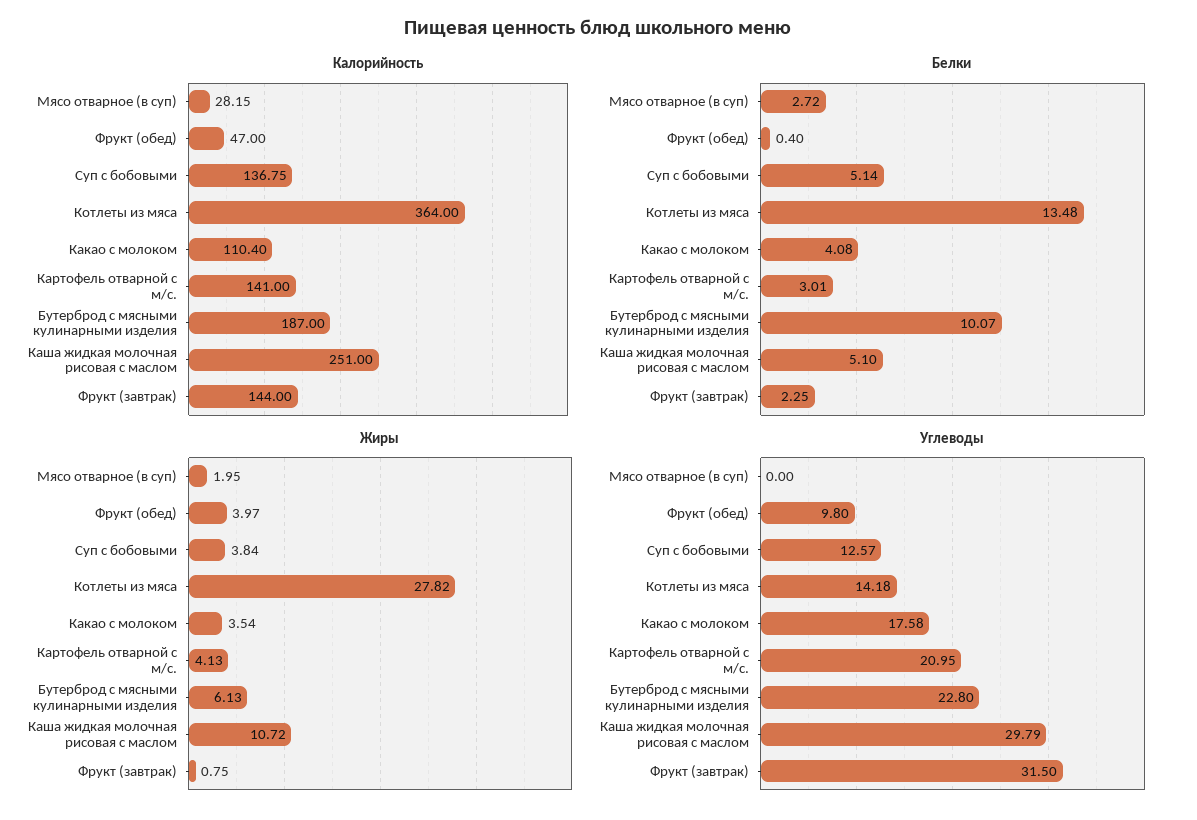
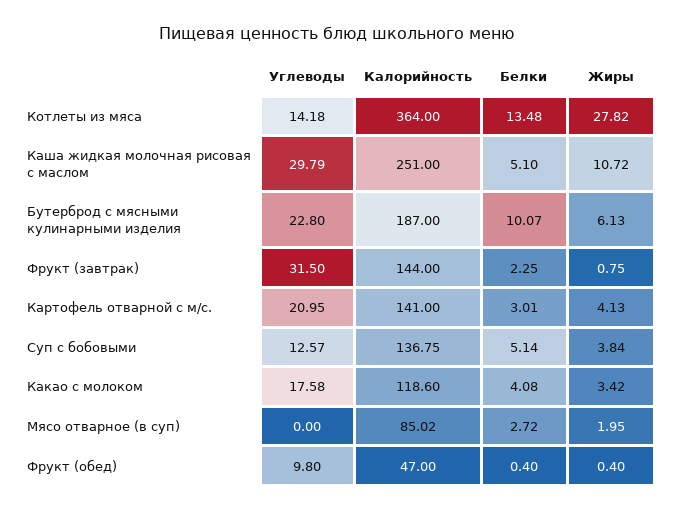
  {
    "Калорийность": {
-     "Мясо отварное (в суп)": 28.15,
+     "Мясо отварное (в суп)": 85.02,
      "Фрукт (обед)": 47,
      "Суп с бобовыми": 136.75,
      "Котлеты из мяса": 364,
-     "Какао с молоком": 110.4,
+     "Какао с молоком": 118.6,
      "Картофель отварной с м/с.": 141,
      "Бутерброд с мясными кулинарными изделия": 187,
      "Каша жидкая молочная рисовая с маслом": 251,
      "Фрукт (завтрак)": 144
    },
    "Белки": {
      "Мясо отварное (в суп)": 2.72,
      "Фрукт (обед)": 0.4,
      "Суп с бобовыми": 5.14,
      "Котлеты из мяса": 13.48,
      "Какао с молоком": 4.08,
      "Картофель отварной с м/с.": 3.01,
      "Бутерброд с мясными кулинарными изделия": 10.07,
      "Каша жидкая молочная рисовая с маслом": 5.1,
      "Фрукт (завтрак)": 2.25
    },
    "Жиры": {
      "Мясо отварное (в суп)": 1.95,
-     "Фрукт (обед)": 3.97,
+     "Фрукт (обед)": 0.4,
      "Суп с бобовыми": 3.84,
      "Котлеты из мяса": 27.82,
-     "Какао с молоком": 3.54,
+     "Какао с молоком": 3.42,
      "Картофель отварной с м/с.": 4.13,
      "Бутерброд с мясными кулинарными изделия": 6.13,
      "Каша жидкая молочная рисовая с маслом": 10.72,
      "Фрукт (завтрак)": 0.75
    },
    "Углеводы": {
      "Мясо отварное (в суп)": 0,
      "Фрукт (обед)": 9.8,
      "Суп с бобовыми": 12.57,
      "Котлеты из мяса": 14.18,
      "Какао с молоком": 17.58,
      "Картофель отварной с м/с.": 20.95,
      "Бутерброд с мясными кулинарными изделия": 22.8,
      "Каша жидкая молочная рисовая с маслом": 29.79,
      "Фрукт (завтрак)": 31.5
    }
  }

